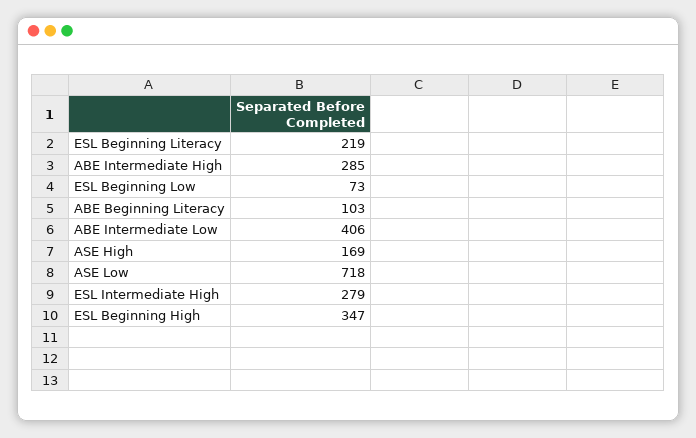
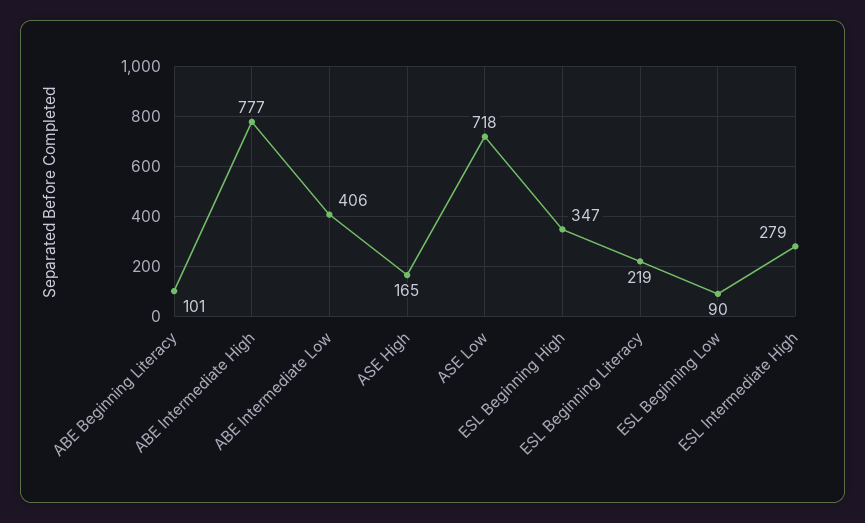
  {
    "ESL Beginning Literacy": 219,
-   "ABE Intermediate High": 285,
+   "ABE Intermediate High": 777,
-   "ESL Beginning Low": 73,
+   "ESL Beginning Low": 90,
-   "ABE Beginning Literacy": 103,
+   "ABE Beginning Literacy": 101,
    "ABE Intermediate Low": 406,
-   "ASE High": 169,
+   "ASE High": 165,
    "ASE Low": 718,
    "ESL Intermediate High": 279,
    "ESL Beginning High": 347
  }

